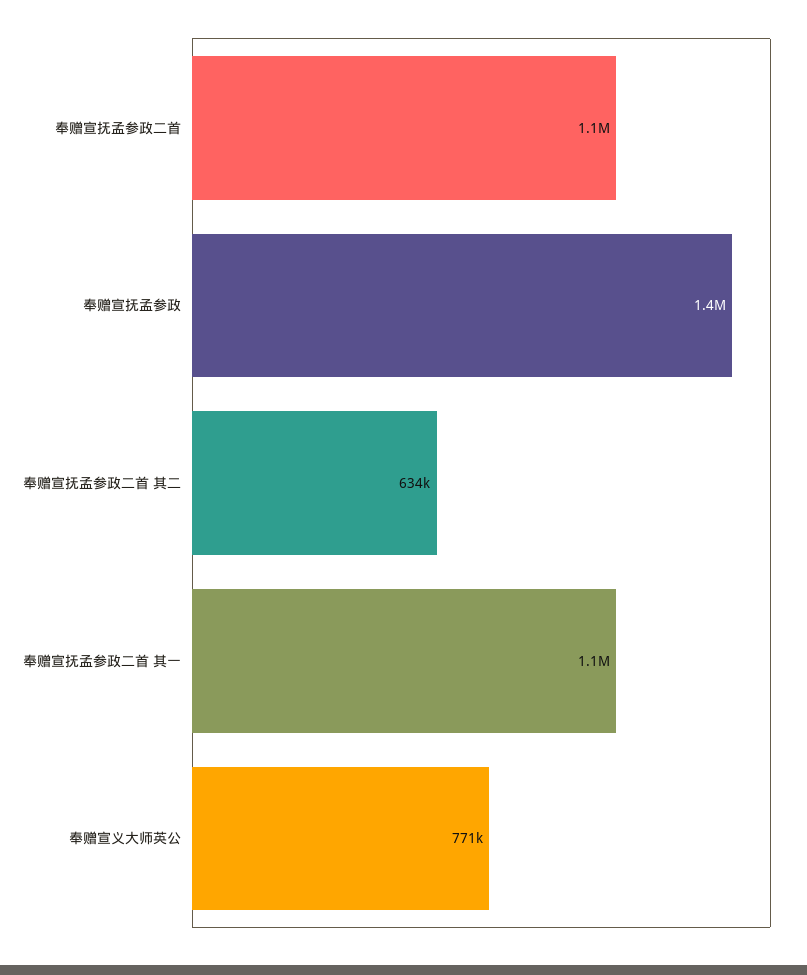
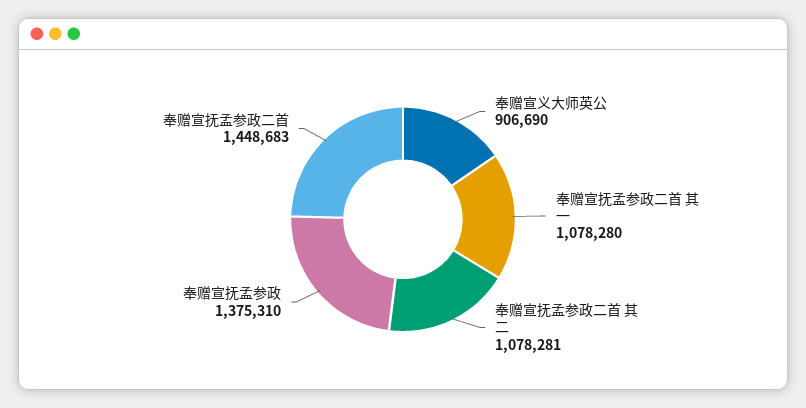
  {
-   "奉赠宣抚孟参政二首": 1100000,
+   "奉赠宣抚孟参政二首": 1448683,
    "奉赠宣抚孟参政": 1375310,
-   "奉赠宣抚孟参政二首 其二": 634000,
+   "奉赠宣抚孟参政二首 其二": 1078281,
    "奉赠宣抚孟参政二首 其一": 1078280,
-   "奉赠宣义大师英公": 771000
+   "奉赠宣义大师英公": 906690
  }

